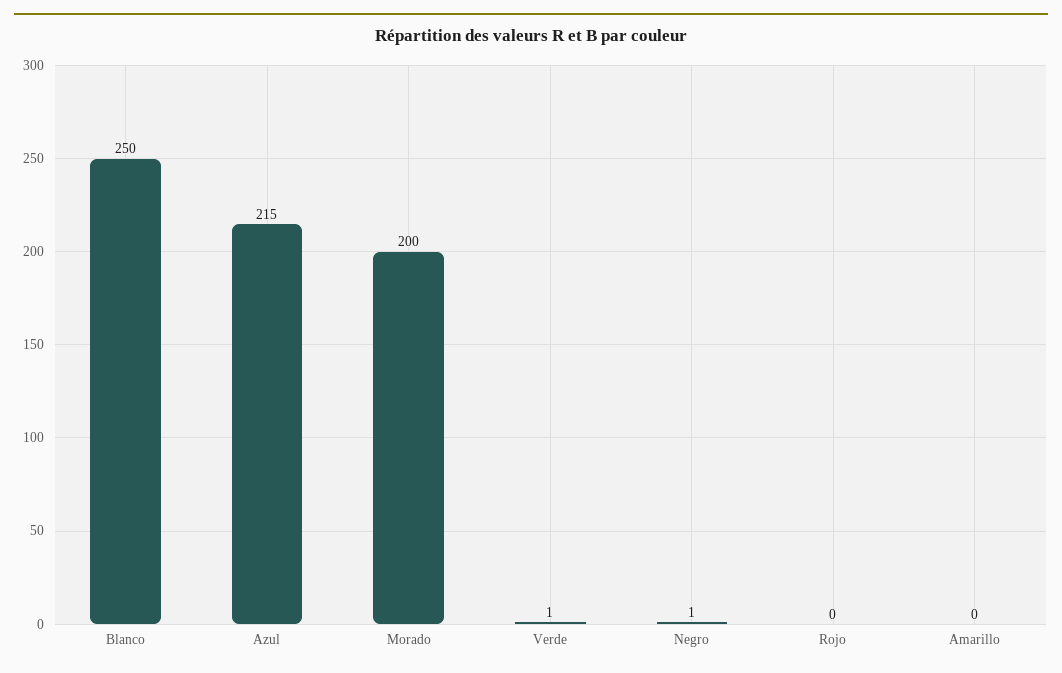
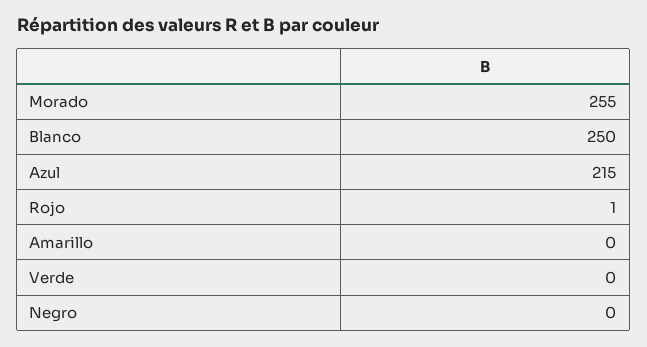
  {
    "Blanco": 250,
    "Azul": 215,
-   "Morado": 200,
+   "Morado": 255,
-   "Verde": 1,
+   "Verde": 0,
-   "Negro": 1,
+   "Negro": 0,
-   "Rojo": 0,
+   "Rojo": 1,
    "Amarillo": 0
  }

